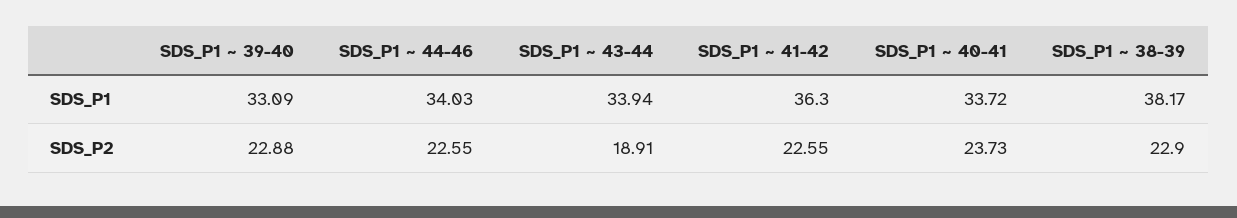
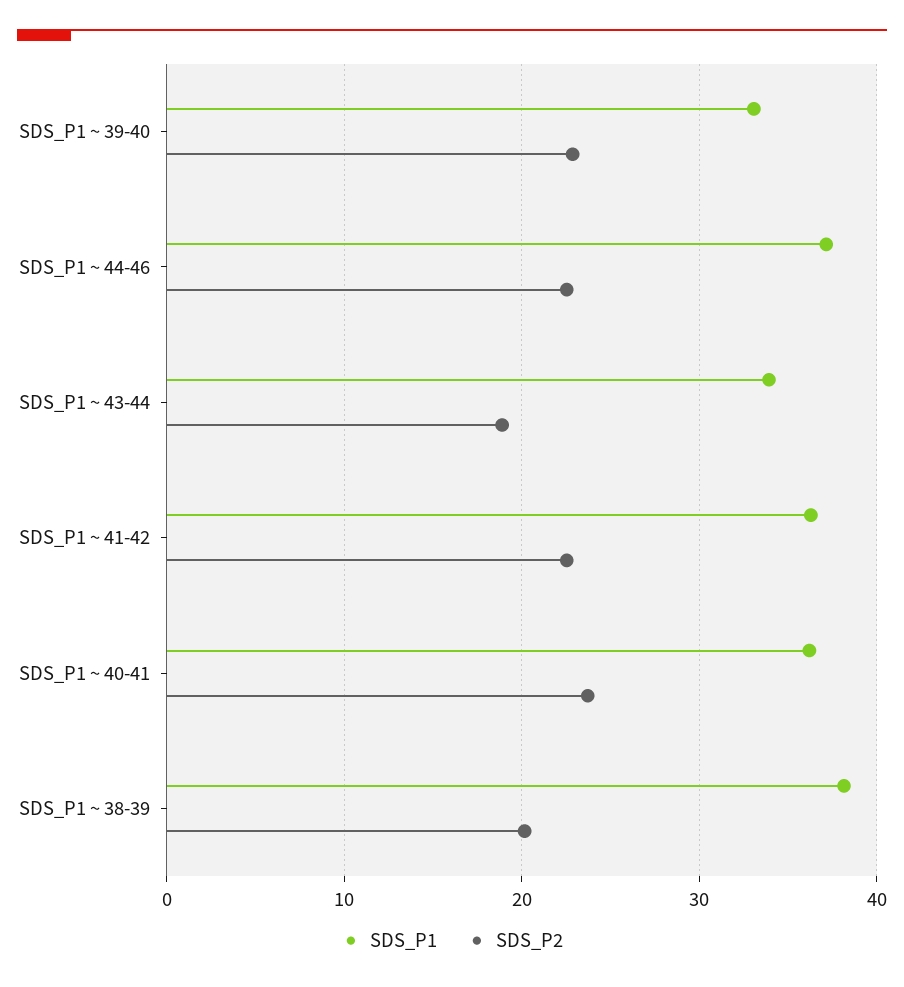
  {
    "SDS_P1": {
      "SDS_P1 ~ 39-40": 33.09,
-     "SDS_P1 ~ 44-46": 34.03,
+     "SDS_P1 ~ 44-46": 37,
      "SDS_P1 ~ 43-44": 33.94,
      "SDS_P1 ~ 41-42": 36.3,
-     "SDS_P1 ~ 40-41": 33.72,
+     "SDS_P1 ~ 40-41": 36,
      "SDS_P1 ~ 38-39": 38.17
    },
    "SDS_P2": {
      "SDS_P1 ~ 39-40": 22.88,
      "SDS_P1 ~ 44-46": 22.55,
      "SDS_P1 ~ 43-44": 18.91,
      "SDS_P1 ~ 41-42": 22.55,
      "SDS_P1 ~ 40-41": 23.73,
-     "SDS_P1 ~ 38-39": 22.9
+     "SDS_P1 ~ 38-39": 20
    }
  }

